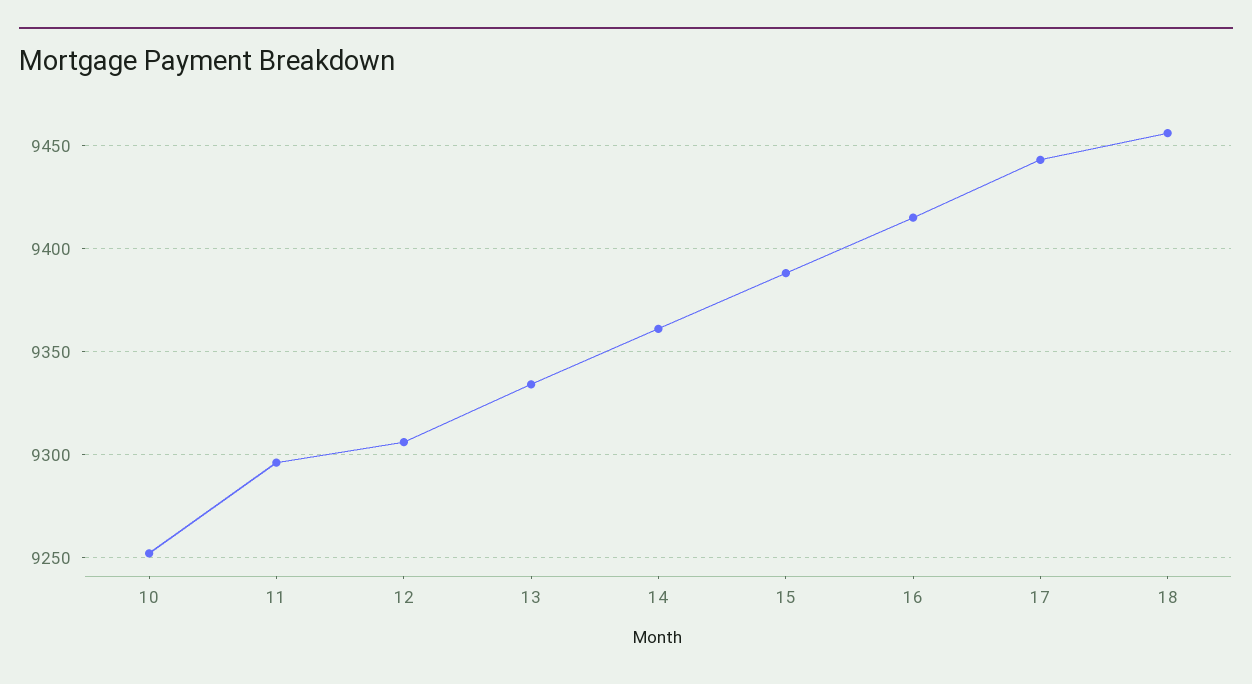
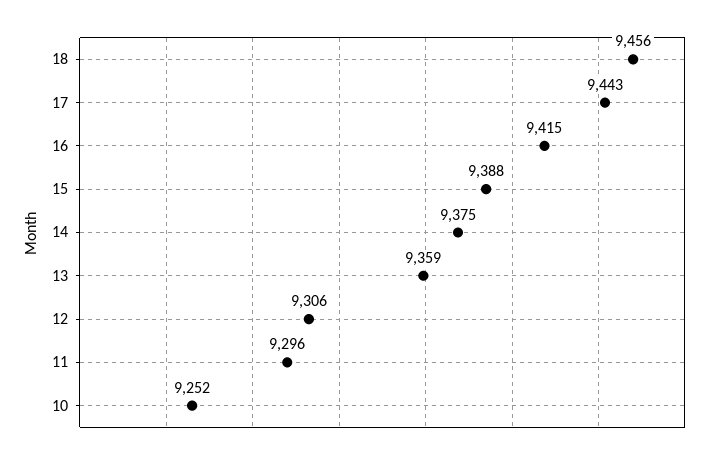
  {
    "10": 9252,
    "11": 9296,
    "12": 9306,
-   "13": 9335,
+   "13": 9359,
-   "14": 9360,
+   "14": 9375,
    "15": 9388,
    "16": 9415,
    "17": 9443,
    "18": 9456
  }

